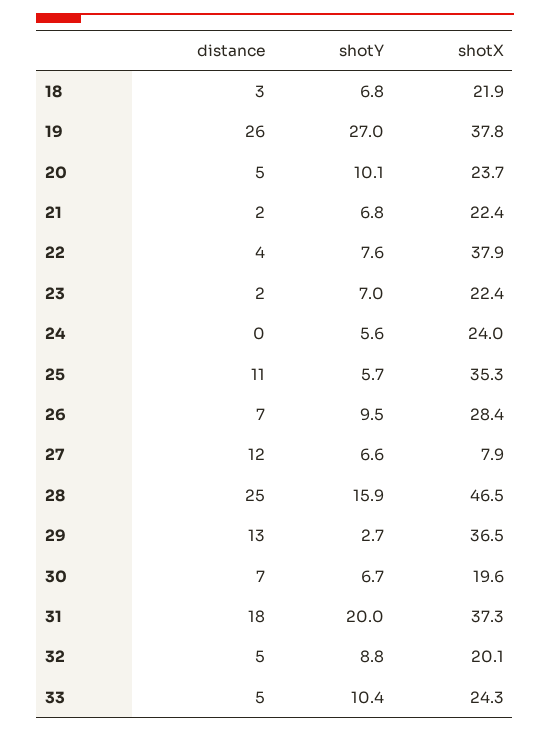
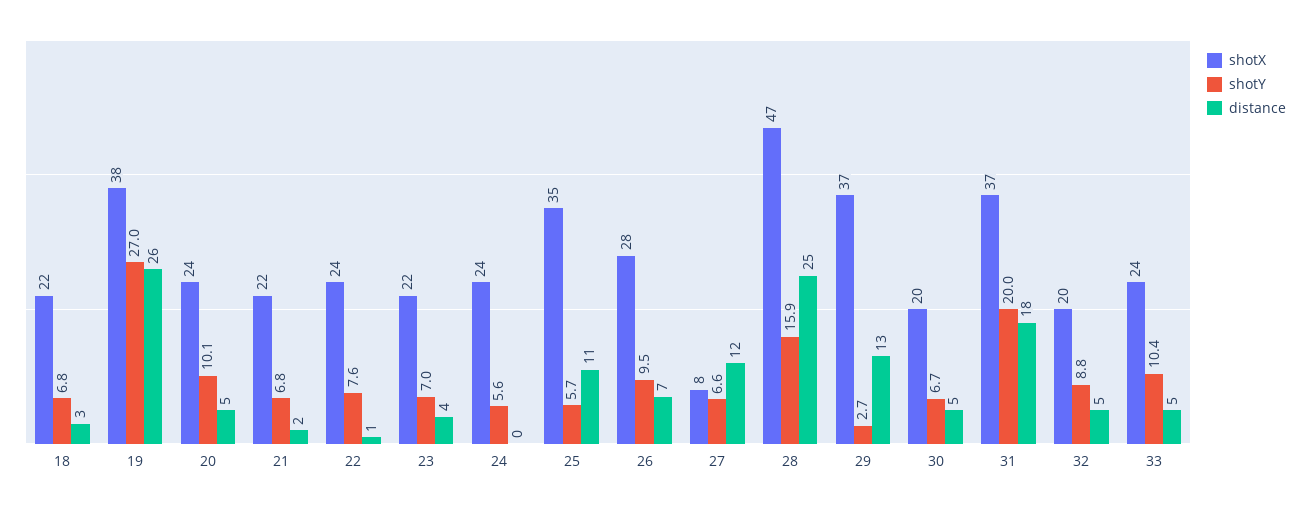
  {
    "distance": {
      "18": 3,
      "19": 26,
      "20": 5,
      "21": 2,
-     "22": 4,
+     "22": 1,
-     "23": 2,
+     "23": 4,
      "24": 0,
      "25": 11,
      "26": 7,
      "27": 12,
      "28": 25,
      "29": 13,
-     "30": 7,
+     "30": 5,
      "31": 18,
      "32": 5,
      "33": 5
    },
    "shotY": {
      "18": 6.8,
      "19": 27,
      "20": 10.1,
      "21": 6.8,
      "22": 7.6,
      "23": 7,
      "24": 5.6,
      "25": 5.7,
      "26": 9.5,
      "27": 6.6,
      "28": 15.9,
      "29": 2.7,
      "30": 6.7,
      "31": 20,
      "32": 8.8,
      "33": 10.4
    },
    "shotX": {
      "18": 21.9,
      "19": 37.8,
      "20": 23.7,
      "21": 22.4,
-     "22": 37.9,
+     "22": 24,
      "23": 22.4,
      "24": 24,
      "25": 35.3,
      "26": 28.4,
      "27": 7.9,
      "28": 46.5,
      "29": 36.5,
      "30": 19.6,
      "31": 37.3,
      "32": 20.1,
      "33": 24.3
    }
  }

